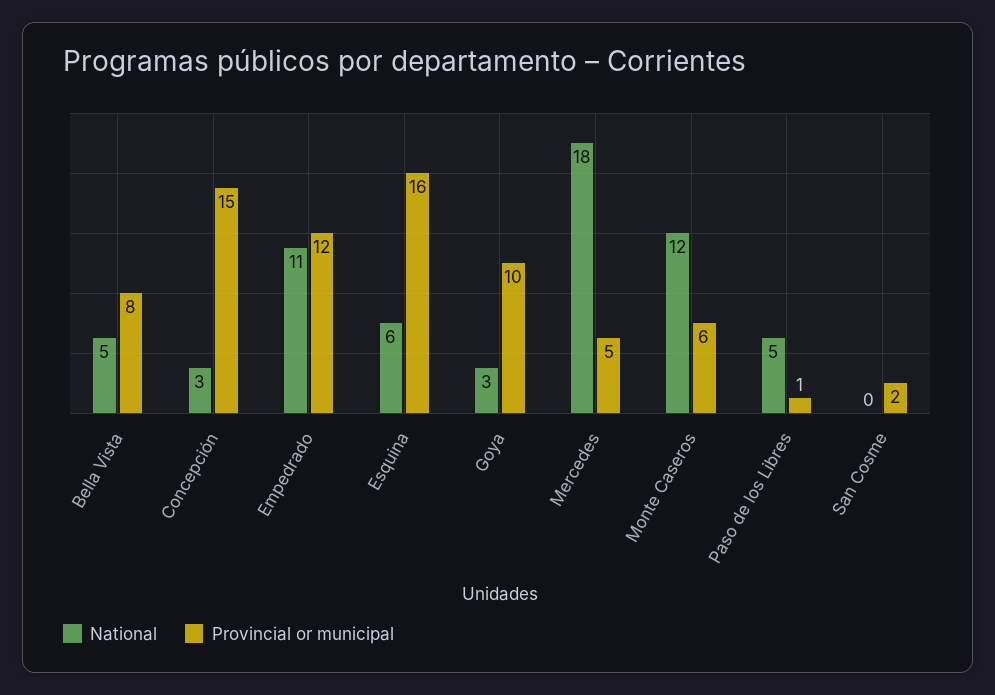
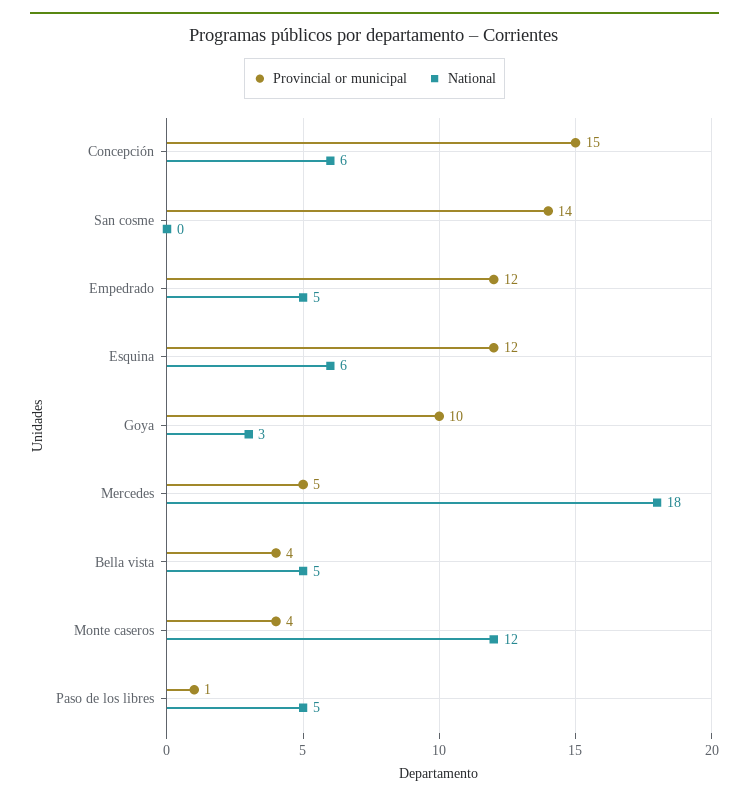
  {
    "National": {
      "Bella Vista": 5,
-     "Concepción": 3,
+     "Concepción": 6,
-     "Empedrado": 11,
+     "Empedrado": 5,
      "Esquina": 6,
      "Goya": 3,
      "Mercedes": 18,
      "Monte Caseros": 12,
      "Paso de los Libres": 5,
      "San Cosme": 0
    },
    "Provincial or municipal": {
-     "Bella Vista": 8,
+     "Bella Vista": 4,
      "Concepción": 15,
      "Empedrado": 12,
-     "Esquina": 16,
+     "Esquina": 12,
      "Goya": 10,
      "Mercedes": 5,
-     "Monte Caseros": 6,
+     "Monte Caseros": 4,
      "Paso de los Libres": 1,
-     "San Cosme": 2
+     "San Cosme": 14
    }
  }

